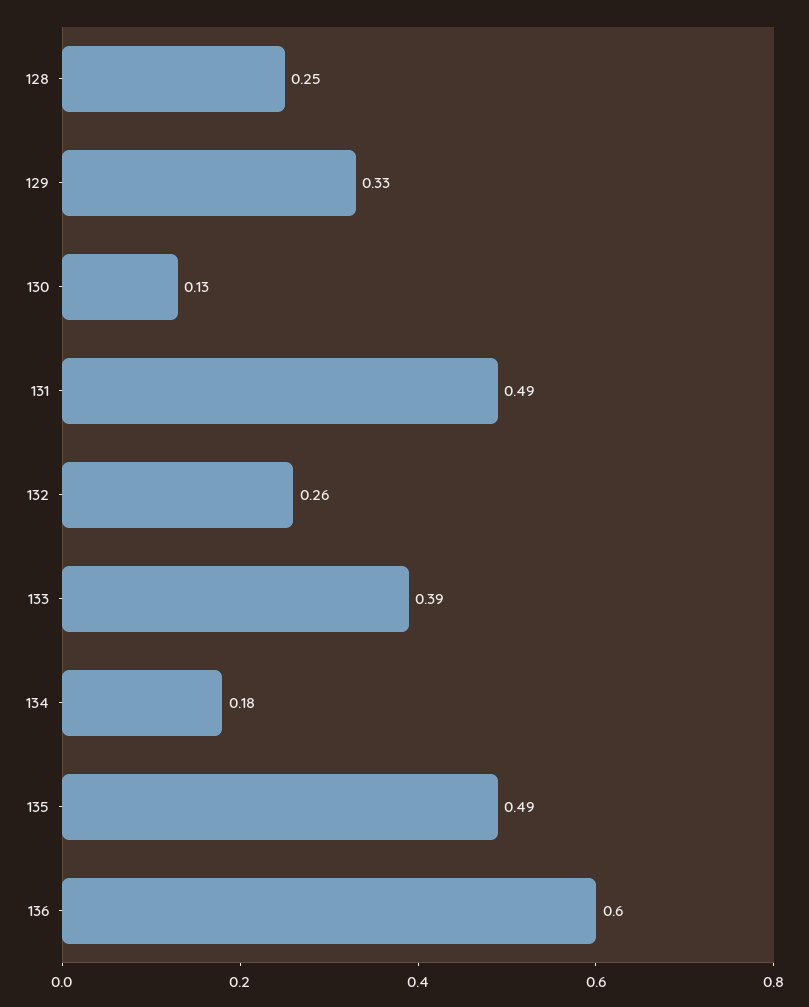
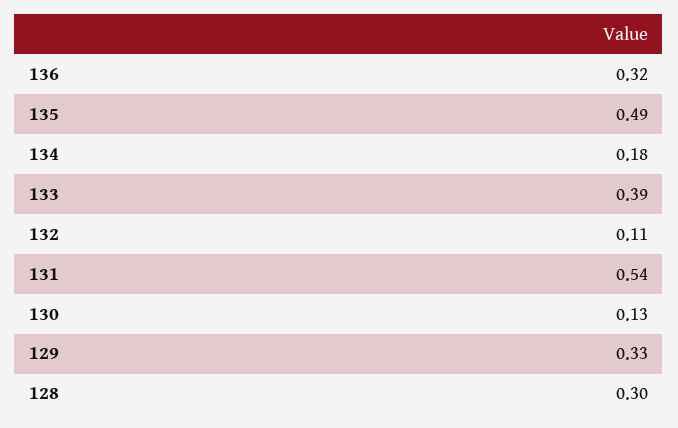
  {
-   "128": 0.25,
+   "128": 0.3,
    "129": 0.33,
    "130": 0.13,
-   "131": 0.49,
+   "131": 0.54,
-   "132": 0.26,
+   "132": 0.11,
    "133": 0.39,
    "134": 0.18,
    "135": 0.49,
-   "136": 0.6
+   "136": 0.32
  }

